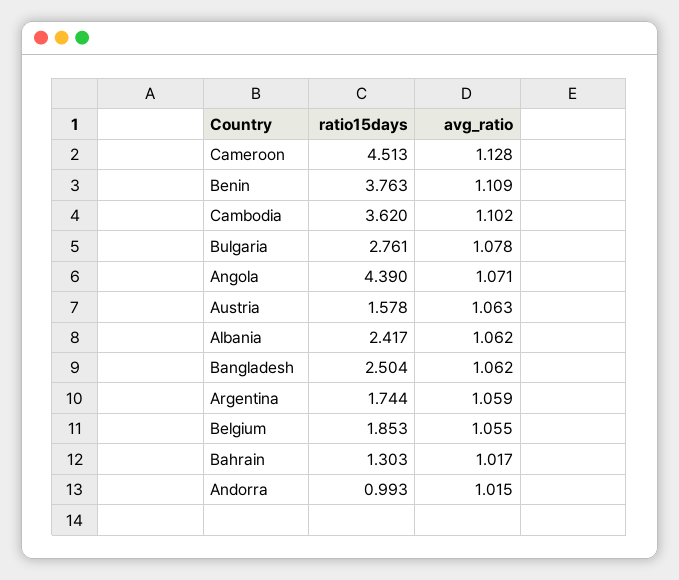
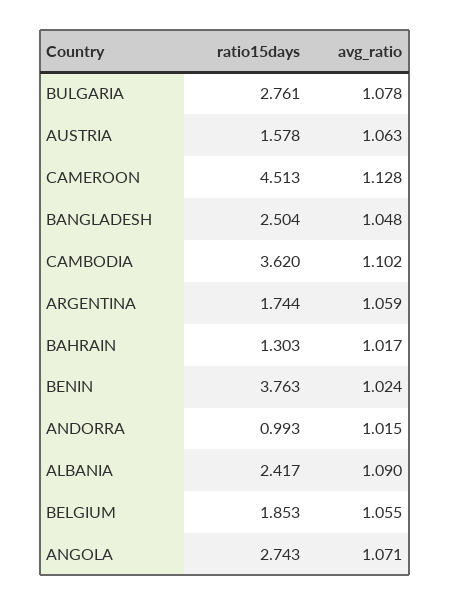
  {
    "ratio15days": {
      "Cameroon": 4.513,
      "Benin": 3.763,
      "Cambodia": 3.62,
      "Bulgaria": 2.761,
-     "Angola": 4.39,
+     "Angola": 2.743,
      "Austria": 1.578,
      "Albania": 2.417,
      "Bangladesh": 2.504,
      "Argentina": 1.744,
      "Belgium": 1.853,
      "Bahrain": 1.303,
      "Andorra": 0.993
    },
    "avg_ratio": {
      "Cameroon": 1.128,
-     "Benin": 1.109,
+     "Benin": 1.024,
      "Cambodia": 1.102,
      "Bulgaria": 1.078,
      "Angola": 1.071,
      "Austria": 1.063,
-     "Albania": 1.062,
+     "Albania": 1.09,
-     "Bangladesh": 1.062,
+     "Bangladesh": 1.048,
      "Argentina": 1.059,
      "Belgium": 1.055,
      "Bahrain": 1.017,
      "Andorra": 1.015
    }
  }

